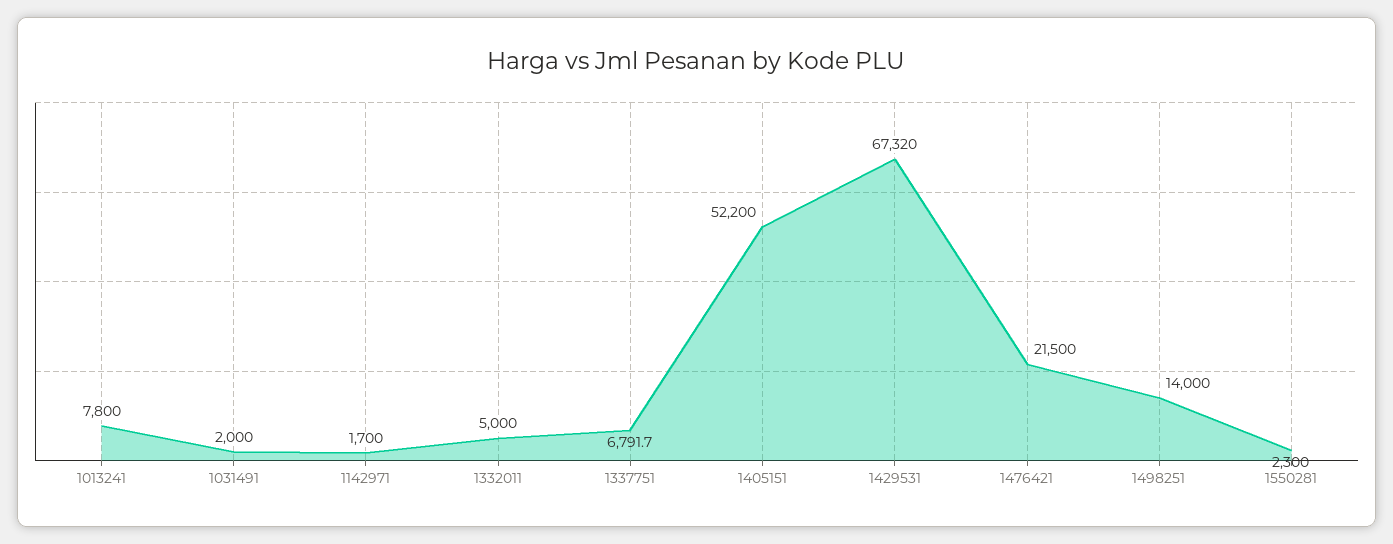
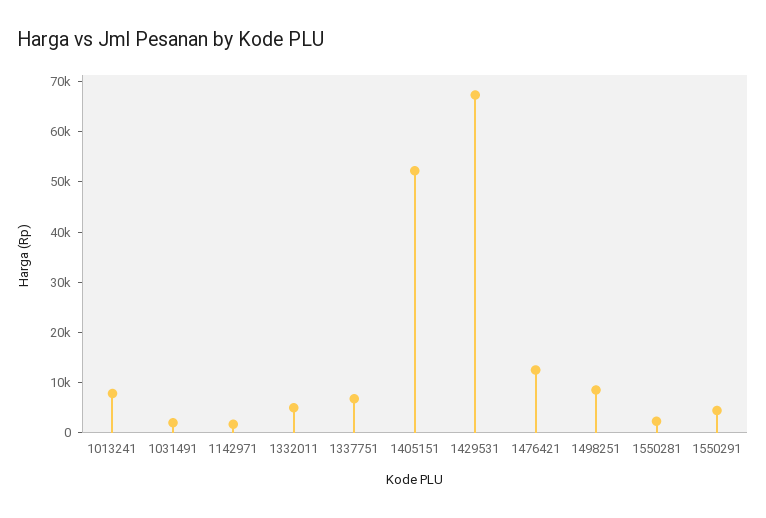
  {
    "1013241": 7800,
    "1031491": 2000,
    "1142971": 1700,
    "1332011": 5000,
    "1337751": 6791.7,
    "1405151": 52200,
    "1429531": 67320,
-   "1476421": 21500,
+   "1476421": 12000,
-   "1498251": 14000,
+   "1498251": 8000,
-   "1550281": 2300
+   "1550281": 2300,
+   "1550291": 4000
  }

